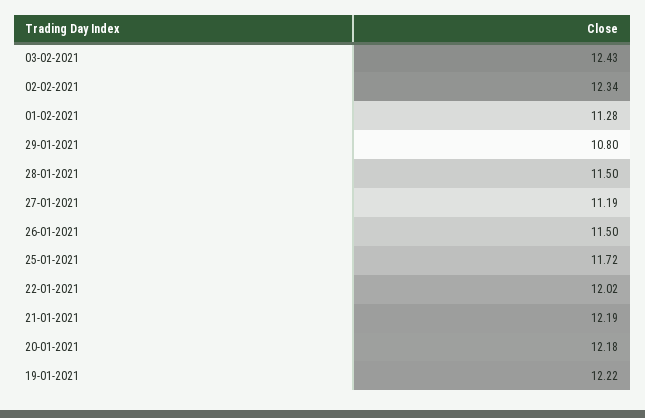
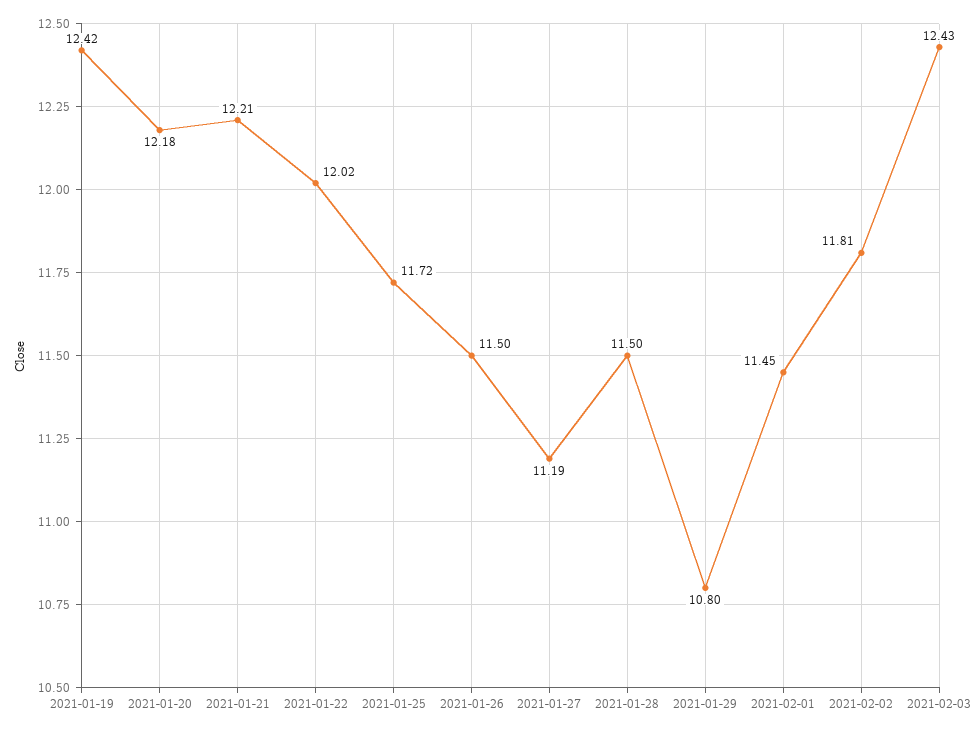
  {
    "03-02-2021": 12.43,
-   "02-02-2021": 12.34,
+   "02-02-2021": 11.81,
-   "01-02-2021": 11.28,
+   "01-02-2021": 11.45,
    "29-01-2021": 10.8,
    "28-01-2021": 11.5,
    "27-01-2021": 11.19,
    "26-01-2021": 11.5,
    "25-01-2021": 11.72,
    "22-01-2021": 12.02,
-   "21-01-2021": 12.19,
+   "21-01-2021": 12.21,
    "20-01-2021": 12.18,
-   "19-01-2021": 12.22
+   "19-01-2021": 12.42
  }

